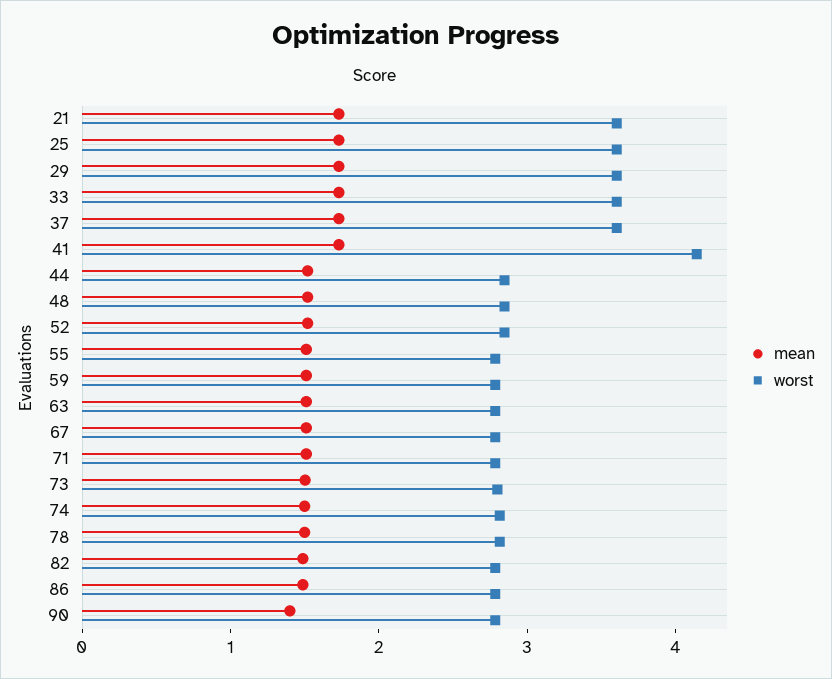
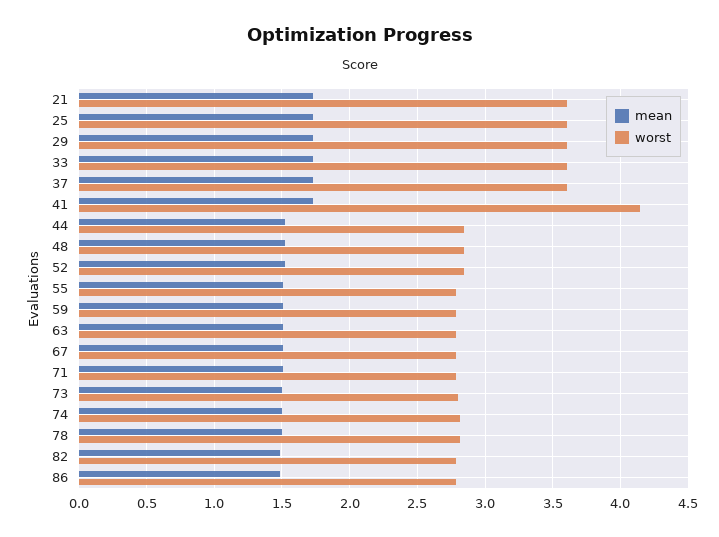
  {
    "mean": {
      "21": 1.75,
      "25": 1.75,
      "29": 1.75,
      "33": 1.75,
      "37": 1.75,
      "41": 1.75,
      "44": 1.5,
      "48": 1.5,
      "52": 1.5,
      "55": 1.5,
      "59": 1.5,
      "63": 1.5,
      "67": 1.5,
      "71": 1.5,
      "73": 1.5,
      "74": 1.5,
      "78": 1.5,
      "82": 1.5,
-     "86": 1.5,
+     "86": 1.5
-     "90": 1.4
    },
    "worst": {
      "21": 3.6,
      "25": 3.6,
      "29": 3.6,
      "33": 3.6,
      "37": 3.6,
      "41": 4.15,
      "44": 2.85,
      "48": 2.85,
      "52": 2.85,
      "55": 2.8,
      "59": 2.8,
      "63": 2.8,
      "67": 2.8,
      "71": 2.8,
      "73": 2.8,
      "74": 2.8,
      "78": 2.8,
      "82": 2.8,
-     "86": 2.8,
+     "86": 2.8
-     "90": 2.8
    }
  }

